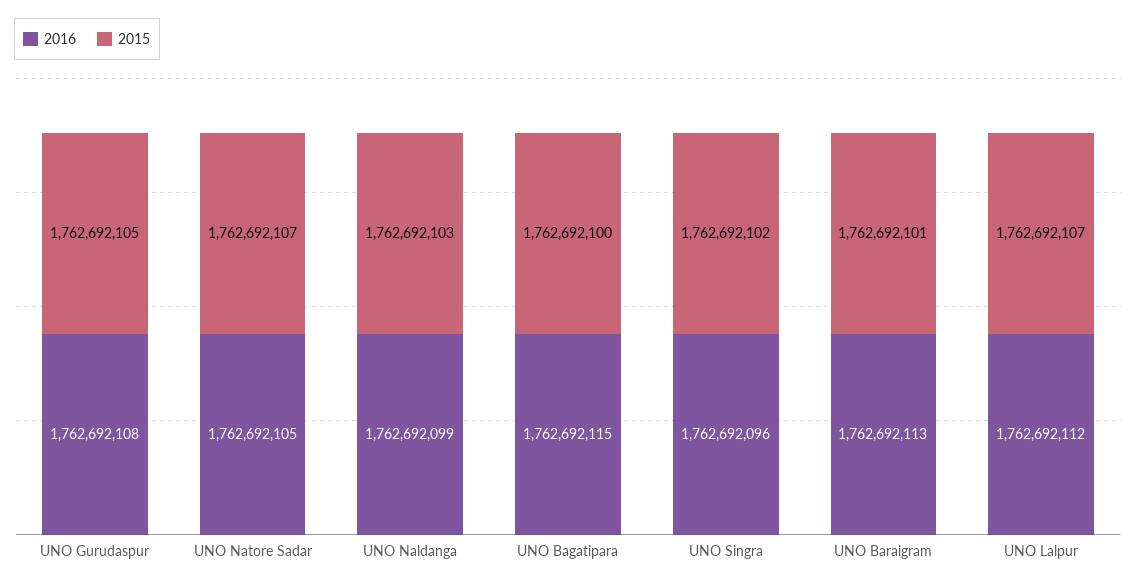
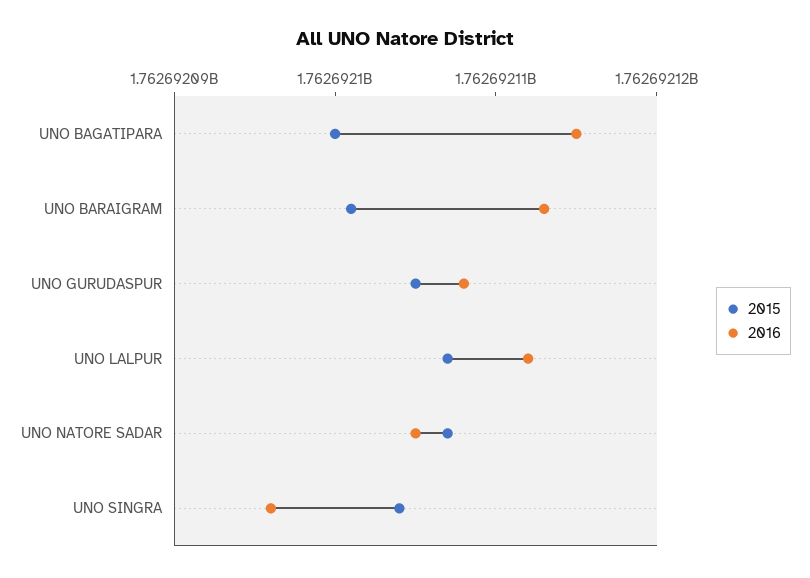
  {
    "2016": {
      "UNO Gurudaspur": 1762692108,
      "UNO Natore Sadar": 1762692105,
-     "UNO Naldanga": 1762692099,
      "UNO Bagatipara": 1762692115,
      "UNO Singra": 1762692096,
      "UNO Baraigram": 1762692113,
      "UNO Lalpur": 1762692112
    },
    "2015": {
      "UNO Gurudaspur": 1762692105,
      "UNO Natore Sadar": 1762692107,
-     "UNO Naldanga": 1762692103,
      "UNO Bagatipara": 1762692100,
-     "UNO Singra": 1762692102,
+     "UNO Singra": 1762692104,
      "UNO Baraigram": 1762692101,
      "UNO Lalpur": 1762692107
    }
  }

